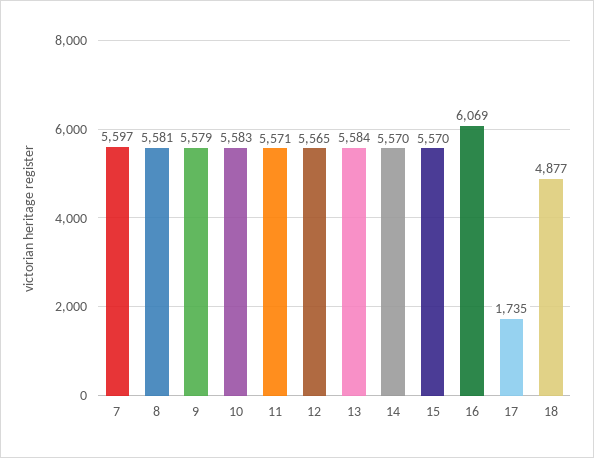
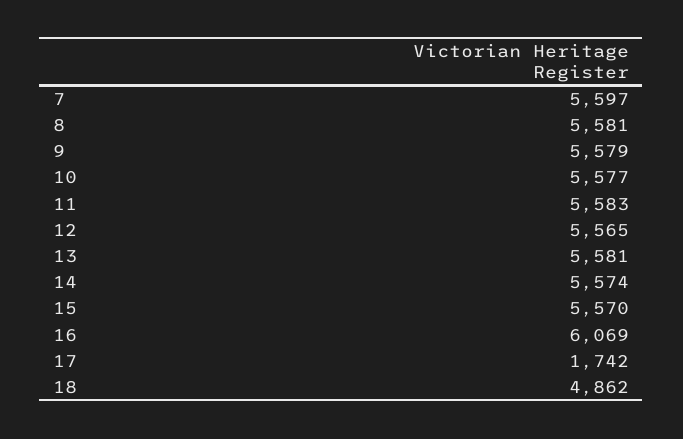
  {
    "7": 5597,
    "8": 5581,
    "9": 5579,
-   "10": 5583,
+   "10": 5577,
-   "11": 5571,
+   "11": 5583,
    "12": 5565,
-   "13": 5584,
+   "13": 5581,
-   "14": 5570,
+   "14": 5574,
    "15": 5570,
    "16": 6069,
-   "17": 1735,
+   "17": 1742,
-   "18": 4877
+   "18": 4862
  }

